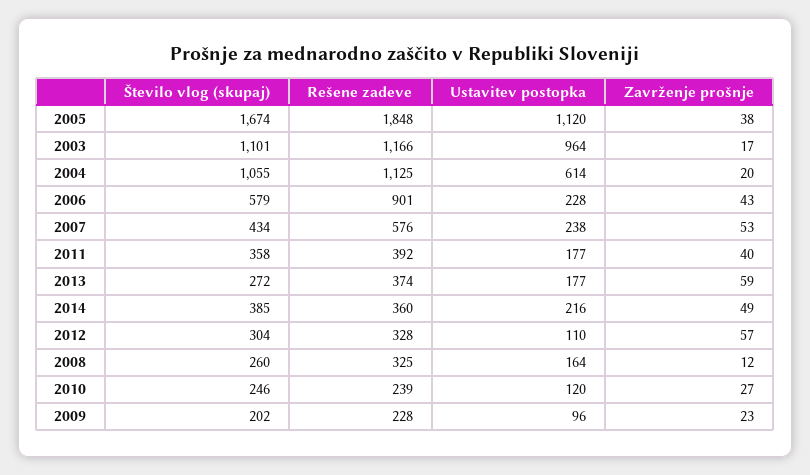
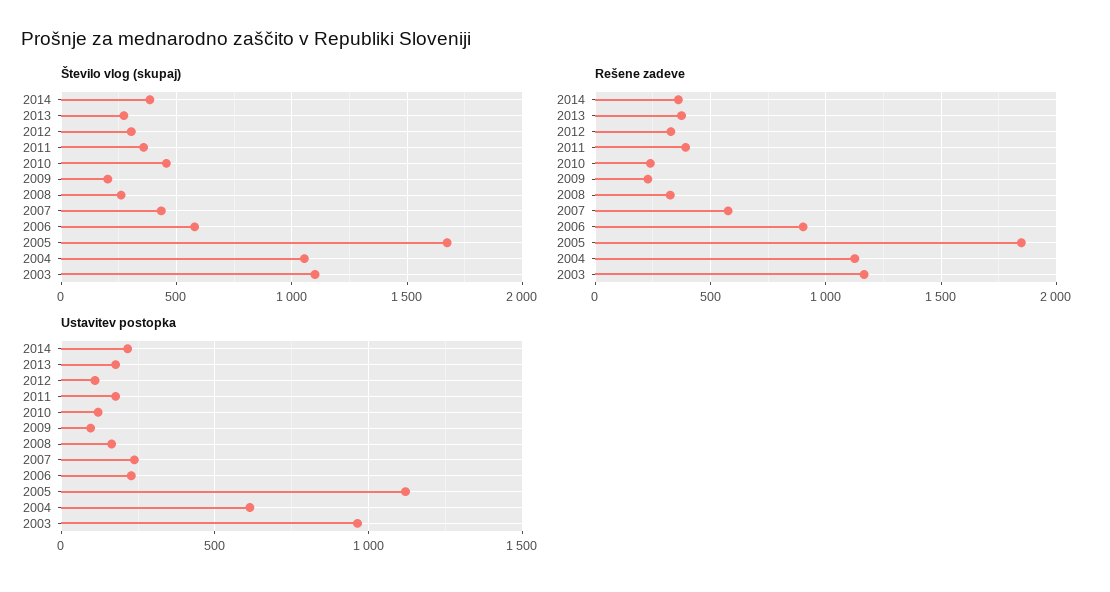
  {
    "Število vlog (skupaj)": {
      "2005": 1674,
      "2003": 1101,
      "2004": 1055,
      "2006": 579,
      "2007": 434,
      "2011": 358,
      "2013": 272,
      "2014": 385,
      "2012": 304,
      "2008": 260,
-     "2010": 246,
+     "2010": 450,
      "2009": 202
    },
    "Rešene zadeve": {
      "2005": 1848,
      "2003": 1166,
      "2004": 1125,
      "2006": 901,
      "2007": 576,
      "2011": 392,
      "2013": 374,
      "2014": 360,
      "2012": 328,
      "2008": 325,
      "2010": 239,
      "2009": 228
    },
    "Ustavitev postopka": {
      "2005": 1120,
      "2003": 964,
      "2004": 614,
      "2006": 228,
      "2007": 238,
      "2011": 177,
      "2013": 177,
      "2014": 216,
      "2012": 110,
      "2008": 164,
      "2010": 120,
      "2009": 96
-   },
+   }
-   "Zavrženje prošnje": {
-     "2005": 38,
-     "2003": 17,
-     "2004": 20,
-     "2006": 43,
-     "2007": 53,
-     "2011": 40,
-     "2013": 59,
-     "2014": 49,
-     "2012": 57,
-     "2008": 12,
-     "2010": 27,
-     "2009": 23
-   }
  }

